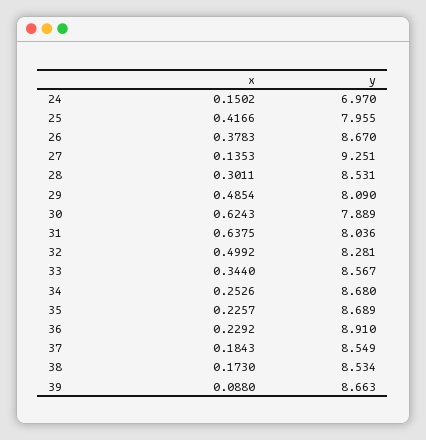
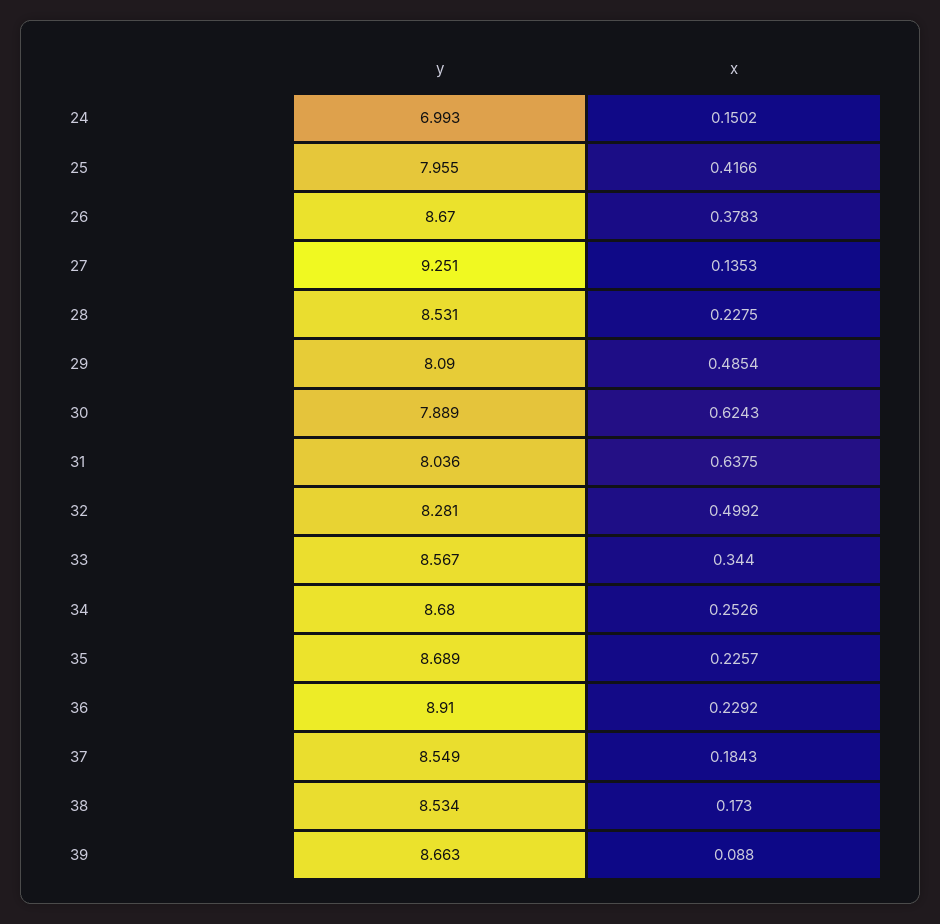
  {
    "x": {
      "24": 0.1502,
      "25": 0.4166,
      "26": 0.3783,
      "27": 0.1353,
-     "28": 0.3011,
+     "28": 0.2275,
      "29": 0.4854,
      "30": 0.6243,
      "31": 0.6375,
      "32": 0.4992,
      "33": 0.344,
      "34": 0.2526,
      "35": 0.2257,
      "36": 0.2292,
      "37": 0.1843,
      "38": 0.173,
      "39": 0.088
    },
    "y": {
-     "24": 6.97,
+     "24": 6.993,
      "25": 7.955,
      "26": 8.67,
      "27": 9.251,
      "28": 8.531,
      "29": 8.09,
      "30": 7.889,
      "31": 8.036,
      "32": 8.281,
      "33": 8.567,
      "34": 8.68,
      "35": 8.689,
      "36": 8.91,
      "37": 8.549,
      "38": 8.534,
      "39": 8.663
    }
  }

